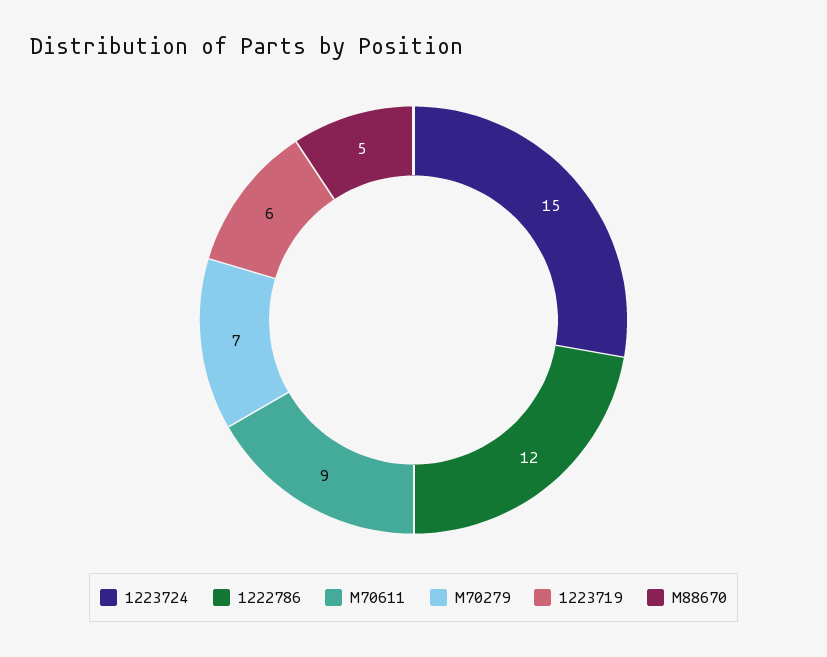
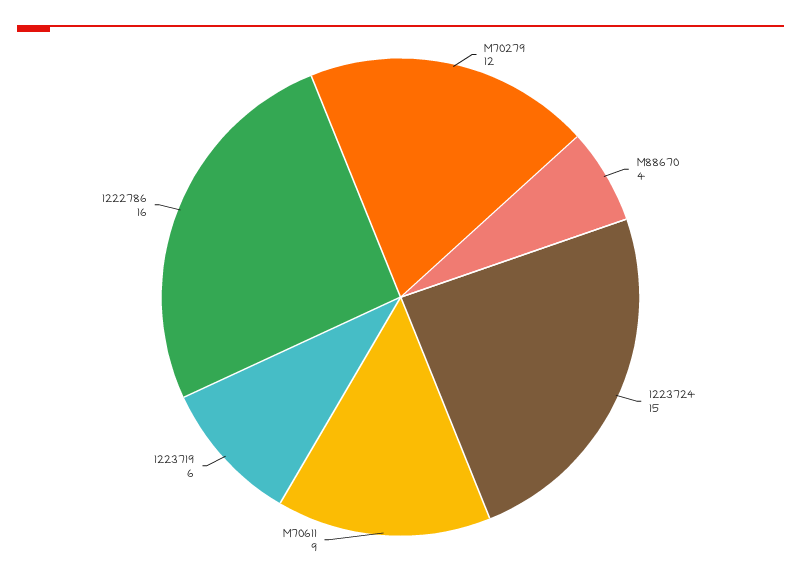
  {
    "1223724": 15,
-   "1222786": 12,
+   "1222786": 16,
    "M70611": 9,
-   "M70279": 7,
+   "M70279": 12,
    "1223719": 6,
-   "M88670": 5
+   "M88670": 4
  }

